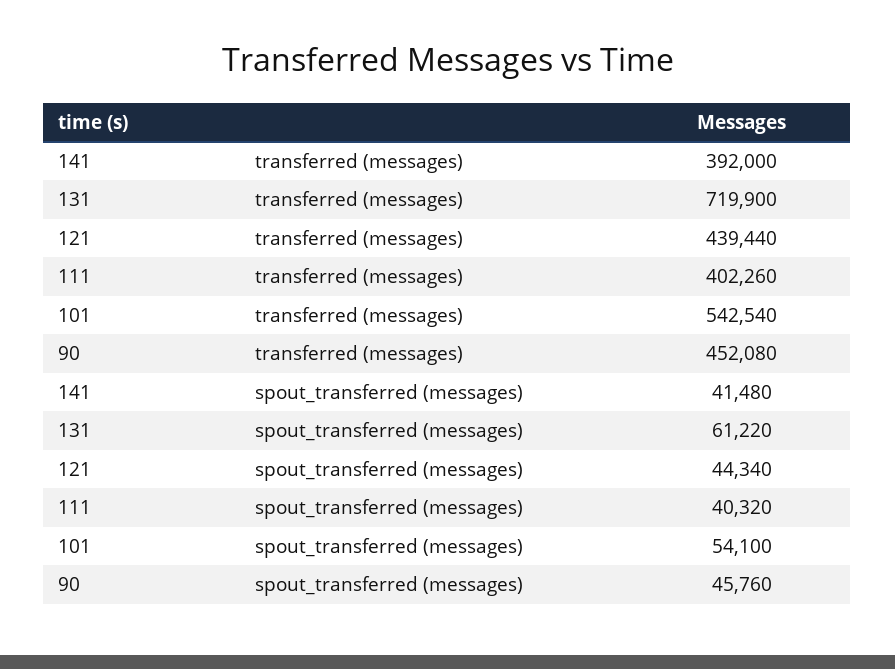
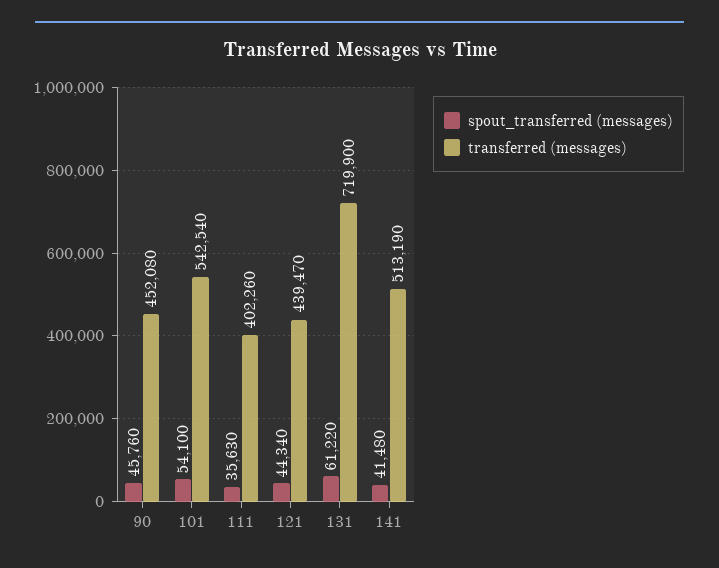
  {
    "transferred (messages)": {
-     "141": 392000,
+     "141": 513190,
      "131": 719900,
-     "121": 439440,
+     "121": 439470,
      "111": 402260,
      "101": 542540,
      "90": 452080
    },
    "spout_transferred (messages)": {
      "141": 41480,
      "131": 61220,
      "121": 44340,
-     "111": 40320,
+     "111": 35630,
      "101": 54100,
      "90": 45760
    }
  }

